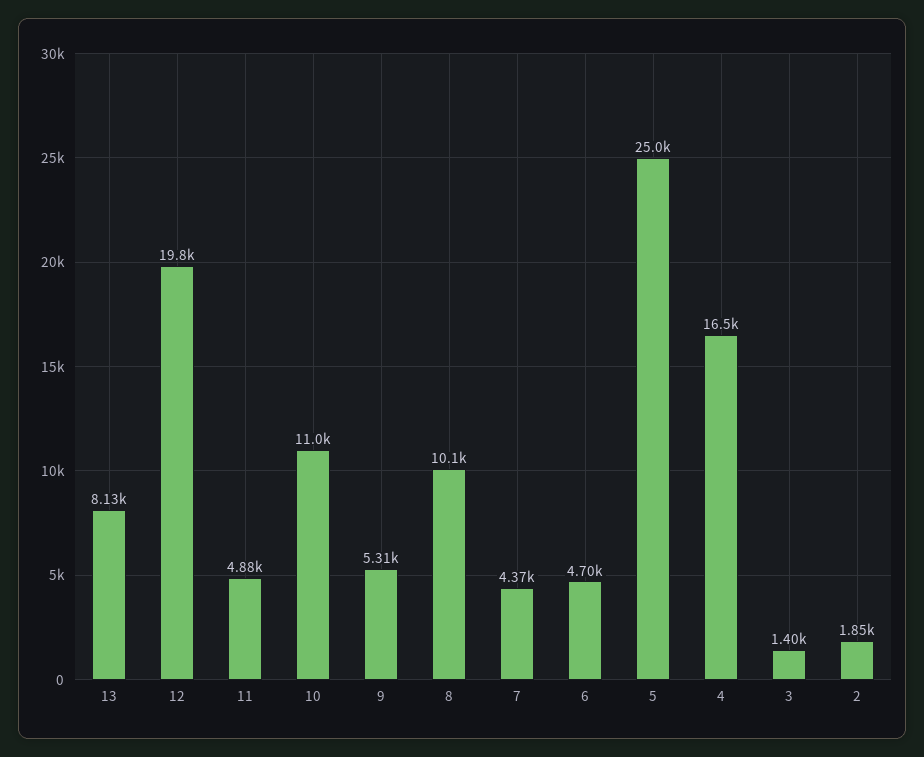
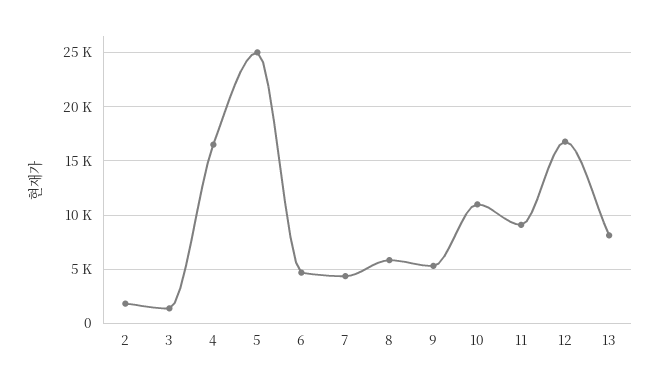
  {
    "13": 8130,
-   "12": 19800,
+   "12": 17000,
-   "11": 4880,
+   "11": 9000,
    "10": 11000,
    "9": 5310,
-   "8": 10100,
+   "8": 6000,
    "7": 4370,
    "6": 4700,
    "5": 25000,
    "4": 16500,
    "3": 1400,
    "2": 1850
  }

